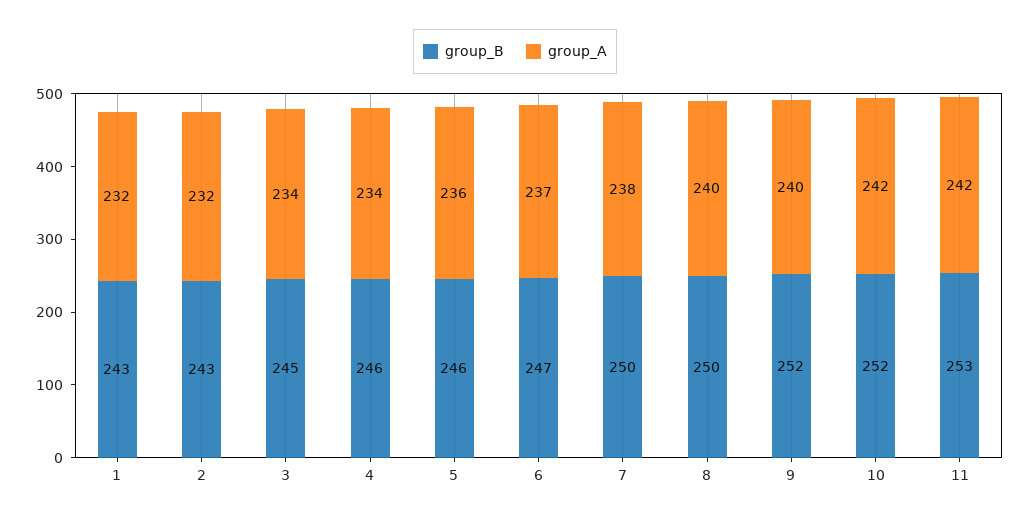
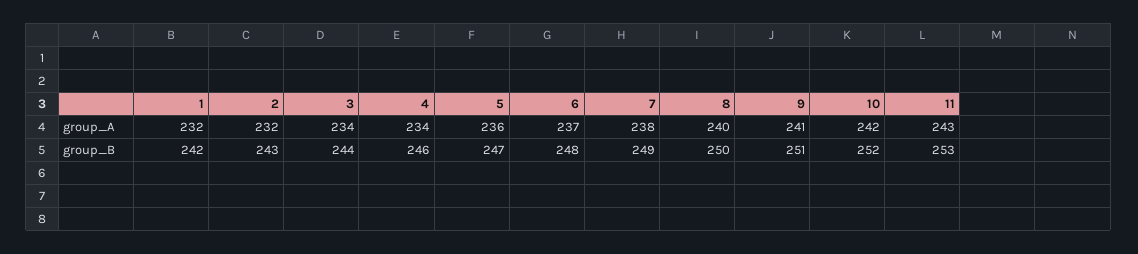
  {
    "group_B": {
-     "1": 243,
+     "1": 242,
      "2": 243,
-     "3": 245,
+     "3": 244,
      "4": 246,
-     "5": 246,
+     "5": 247,
-     "6": 247,
+     "6": 248,
-     "7": 250,
+     "7": 249,
      "8": 250,
-     "9": 252,
+     "9": 251,
      "10": 252,
      "11": 253
    },
    "group_A": {
      "1": 232,
      "2": 232,
      "3": 234,
      "4": 234,
      "5": 236,
      "6": 237,
      "7": 238,
      "8": 240,
-     "9": 240,
+     "9": 241,
      "10": 242,
-     "11": 242
+     "11": 243
    }
  }

